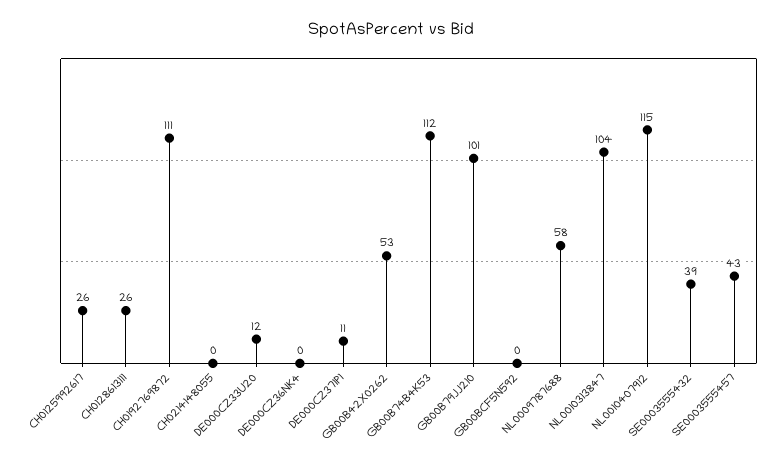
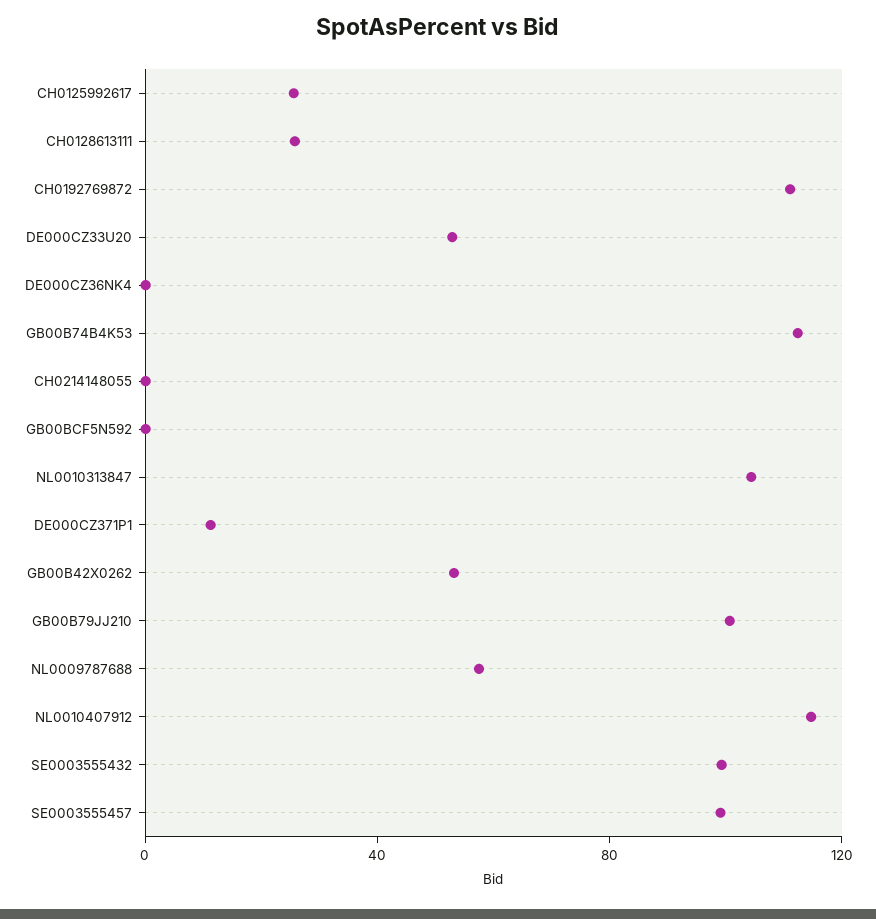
  {
    "CH0125992617": 26,
    "CH0128613111": 26,
    "CH0192769872": 111,
    "CH0214148055": 0,
-   "DE000CZ33U20": 12,
+   "DE000CZ33U20": 50,
    "DE000CZ36NK4": 0,
    "DE000CZ371P1": 11,
    "GB00B42X0262": 53,
    "GB00B74B4K53": 112,
    "GB00B79JJ210": 101,
    "GB00BCF5N592": 0,
    "NL0009787688": 58,
    "NL0010313847": 104,
    "NL0010407912": 115,
-   "SE0003555432": 39,
+   "SE0003555432": 100,
-   "SE0003555457": 43
+   "SE0003555457": 100
  }

